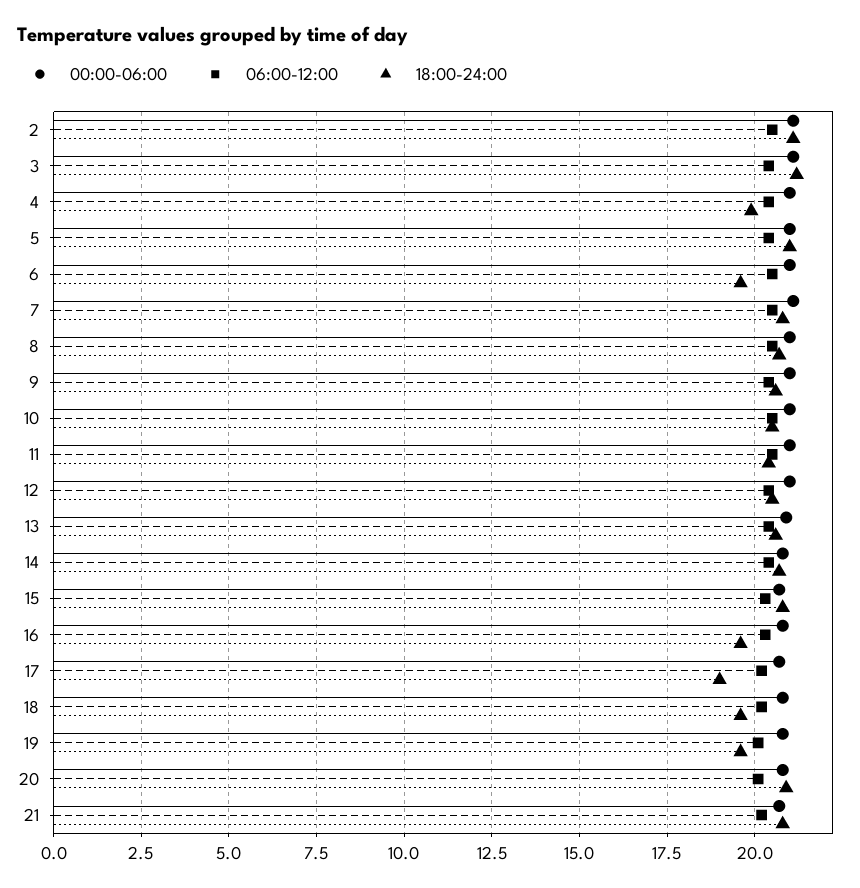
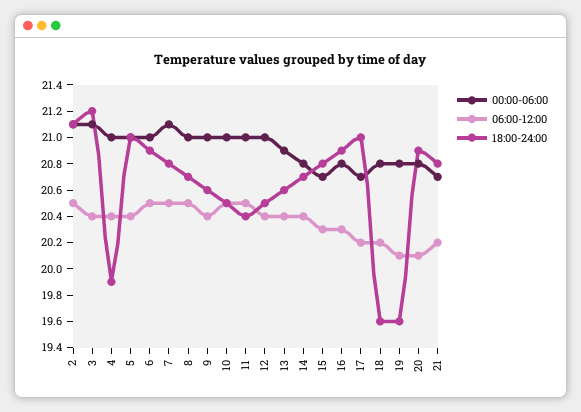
  {
    "00:00-06:00": {
      "2": 21.1,
      "3": 21.1,
      "4": 21,
      "5": 21,
      "6": 21,
      "7": 21.1,
      "8": 21,
      "9": 21,
      "10": 21,
      "11": 21,
      "12": 21,
      "13": 20.9,
      "14": 20.8,
      "15": 20.7,
      "16": 20.8,
      "17": 20.7,
      "18": 20.8,
      "19": 20.8,
      "20": 20.8,
      "21": 20.7
    },
    "06:00-12:00": {
      "2": 20.5,
      "3": 20.4,
      "4": 20.4,
      "5": 20.4,
      "6": 20.5,
      "7": 20.5,
      "8": 20.5,
      "9": 20.4,
      "10": 20.5,
      "11": 20.5,
      "12": 20.4,
      "13": 20.4,
      "14": 20.4,
      "15": 20.3,
      "16": 20.3,
      "17": 20.2,
      "18": 20.2,
      "19": 20.1,
      "20": 20.1,
      "21": 20.2
    },
    "18:00-24:00": {
      "2": 21.1,
      "3": 21.2,
      "4": 19.9,
      "5": 21,
-     "6": 19.5,
+     "6": 20.9,
      "7": 20.8,
      "8": 20.7,
      "9": 20.6,
      "10": 20.5,
      "11": 20.4,
      "12": 20.5,
      "13": 20.6,
      "14": 20.7,
      "15": 20.8,
-     "16": 19.5,
+     "16": 20.9,
-     "17": 19,
+     "17": 21,
      "18": 19.6,
      "19": 19.6,
      "20": 20.9,
      "21": 20.8
    }
  }

